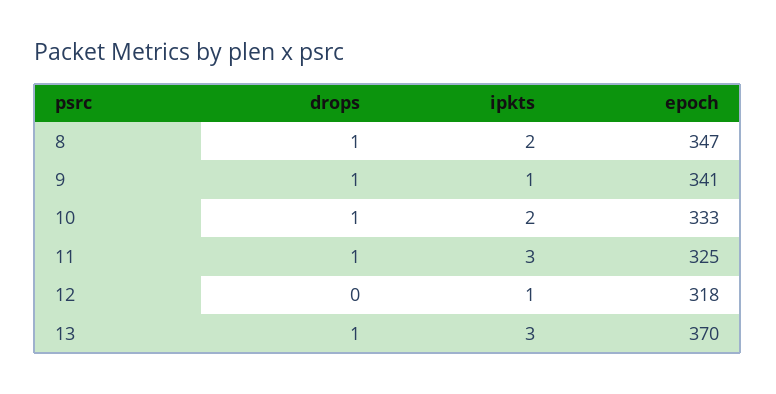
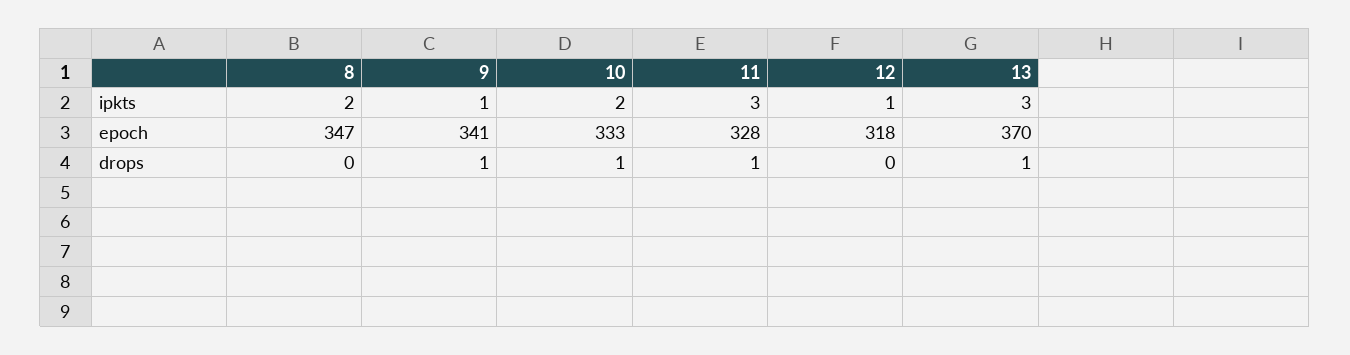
  {
    "drops": {
-     "8": 1,
+     "8": 0,
      "9": 1,
      "10": 1,
      "11": 1,
      "12": 0,
      "13": 1
    },
    "ipkts": {
      "8": 2,
      "9": 1,
      "10": 2,
      "11": 3,
      "12": 1,
      "13": 3
    },
    "epoch": {
      "8": 347,
      "9": 341,
      "10": 333,
-     "11": 325,
+     "11": 328,
      "12": 318,
      "13": 370
    }
  }

